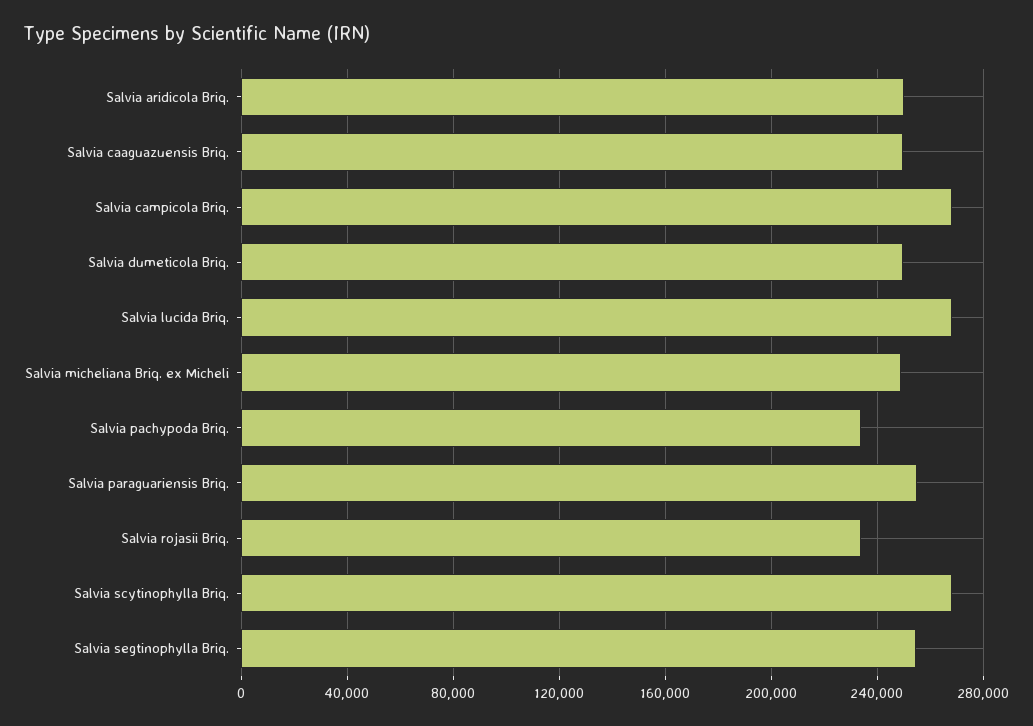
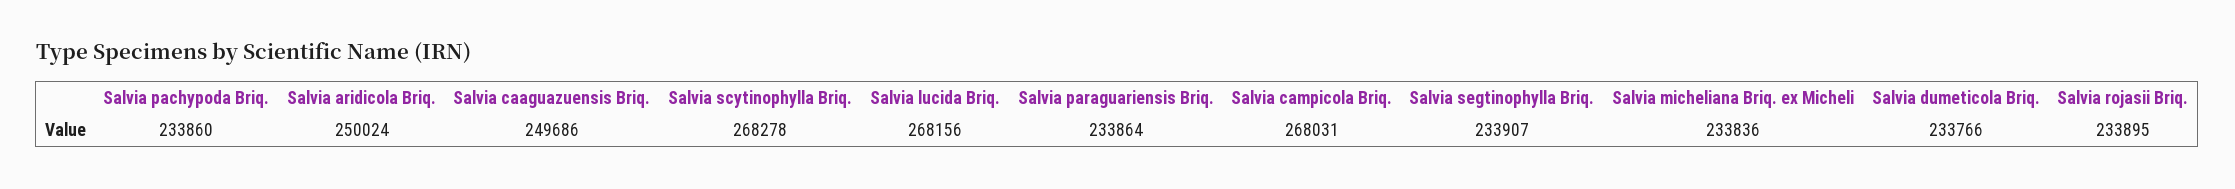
  {
    "Salvia aridicola Briq.": 250024,
    "Salvia caaguazuensis Briq.": 249686,
    "Salvia campicola Briq.": 268031,
-   "Salvia dumeticola Briq.": 250000,
+   "Salvia dumeticola Briq.": 233766,
    "Salvia lucida Briq.": 268156,
-   "Salvia micheliana Briq. ex Micheli": 250000,
+   "Salvia micheliana Briq. ex Micheli": 233836,
    "Salvia pachypoda Briq.": 233860,
-   "Salvia paraguariensis Briq.": 255000,
+   "Salvia paraguariensis Briq.": 233864,
    "Salvia rojasii Briq.": 233895,
    "Salvia scytinophylla Briq.": 268278,
-   "Salvia segtinophylla Briq.": 255000
+   "Salvia segtinophylla Briq.": 233907
  }

